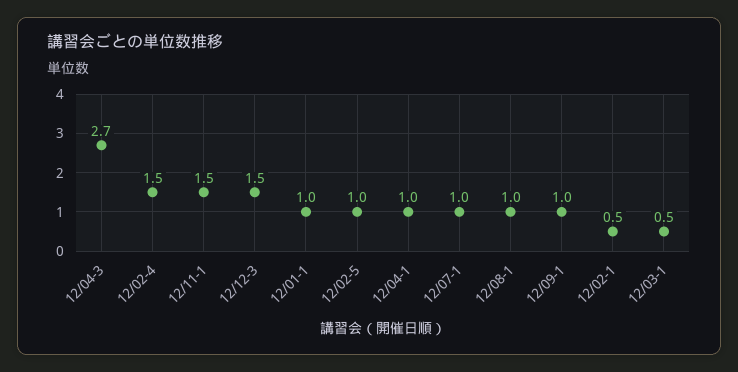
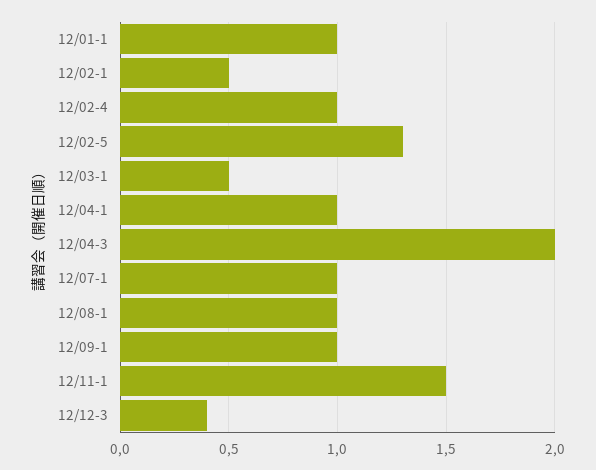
  {
-   "12/04-3": 2.7,
+   "12/04-3": 2,
-   "12/02-4": 1.5,
+   "12/02-4": 1,
    "12/11-1": 1.5,
-   "12/12-3": 1.5,
+   "12/12-3": 0.4,
    "12/01-1": 1,
-   "12/02-5": 1,
+   "12/02-5": 1.3,
    "12/04-1": 1,
    "12/07-1": 1,
    "12/08-1": 1,
    "12/09-1": 1,
    "12/02-1": 0.5,
    "12/03-1": 0.5
  }

